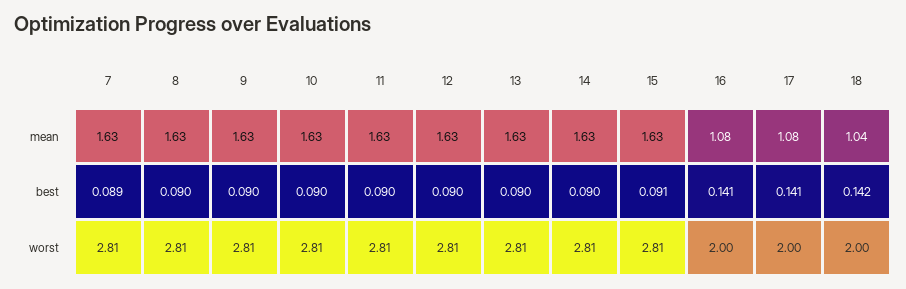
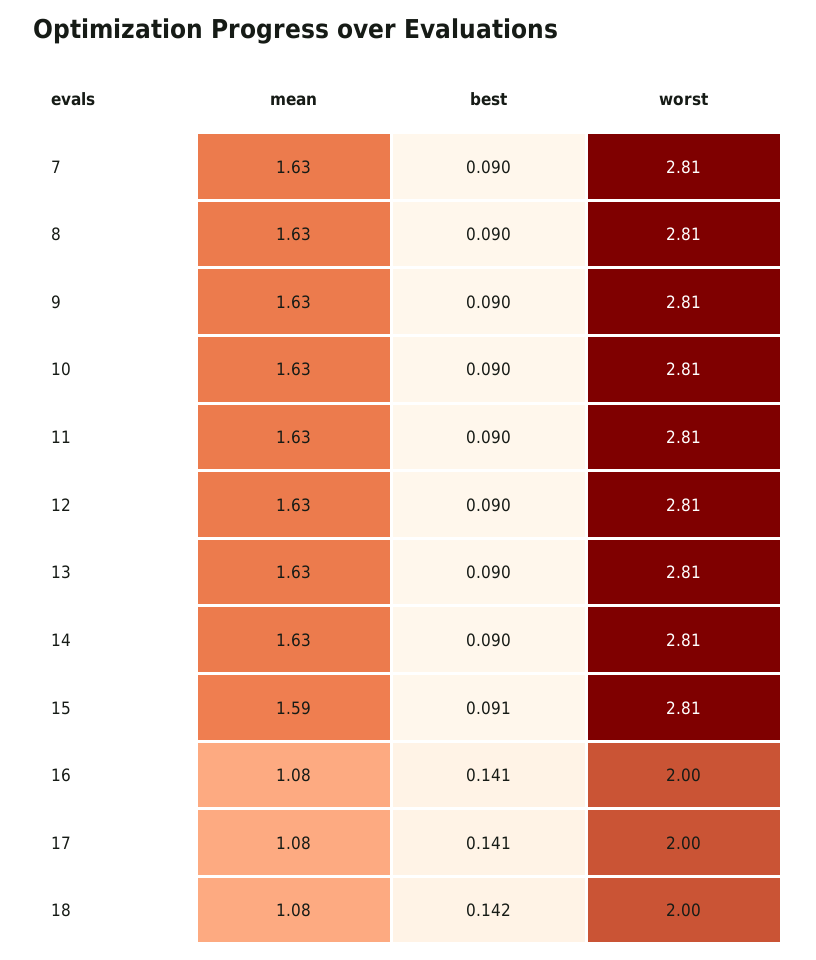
  {
    "7": {
      "mean": 1.63,
-     "best": 0.089,
+     "best": 0.09,
      "worst": 2.81
    },
    "8": {
      "mean": 1.63,
      "best": 0.09,
      "worst": 2.81
    },
    "9": {
      "mean": 1.63,
      "best": 0.09,
      "worst": 2.81
    },
    "10": {
      "mean": 1.63,
      "best": 0.09,
      "worst": 2.81
    },
    "11": {
      "mean": 1.63,
      "best": 0.09,
      "worst": 2.81
    },
    "12": {
      "mean": 1.63,
      "best": 0.09,
      "worst": 2.81
    },
    "13": {
      "mean": 1.63,
      "best": 0.09,
      "worst": 2.81
    },
    "14": {
      "mean": 1.63,
      "best": 0.09,
      "worst": 2.81
    },
    "15": {
-     "mean": 1.63,
+     "mean": 1.59,
      "best": 0.091,
      "worst": 2.81
    },
    "16": {
      "mean": 1.08,
      "best": 0.141,
      "worst": 2
    },
    "17": {
      "mean": 1.08,
      "best": 0.141,
      "worst": 2
    },
    "18": {
-     "mean": 1.04,
+     "mean": 1.08,
      "best": 0.142,
      "worst": 2
    }
  }

